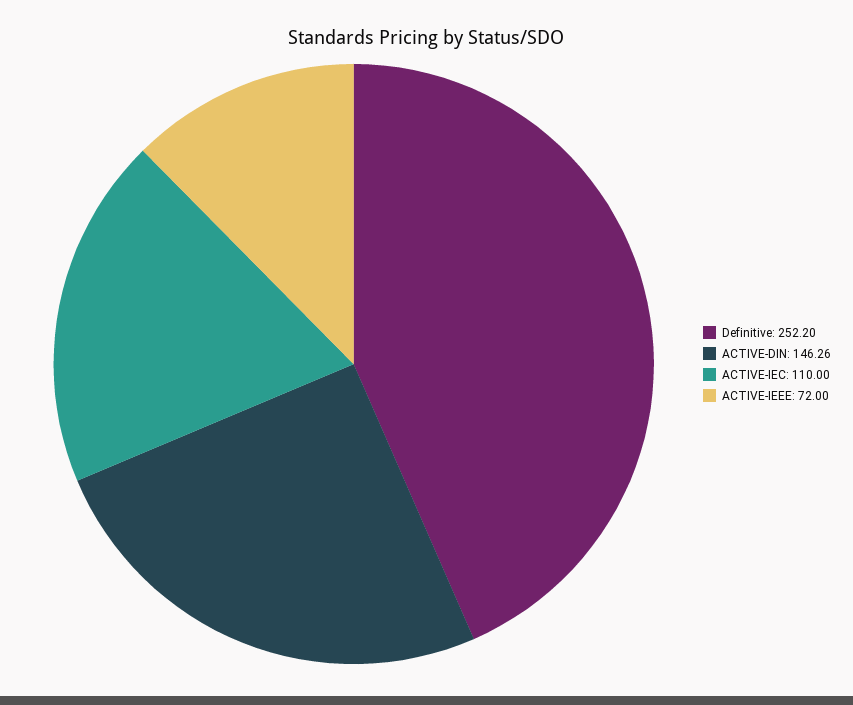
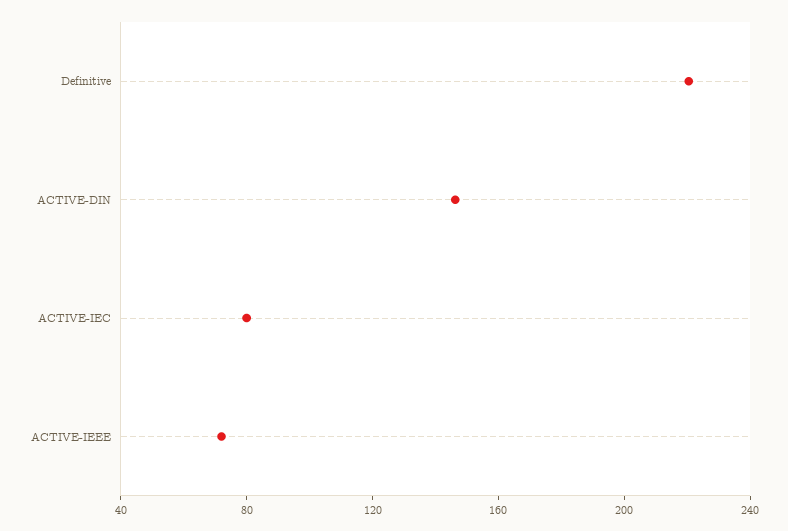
  {
-   "Definitive": 252.2,
+   "Definitive": 220,
    "ACTIVE-DIN": 146.26,
-   "ACTIVE-IEC": 110,
+   "ACTIVE-IEC": 80,
    "ACTIVE-IEEE": 72
  }

